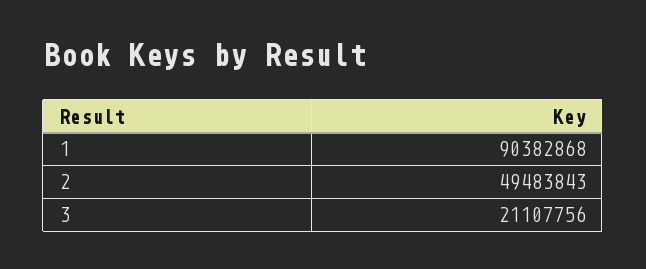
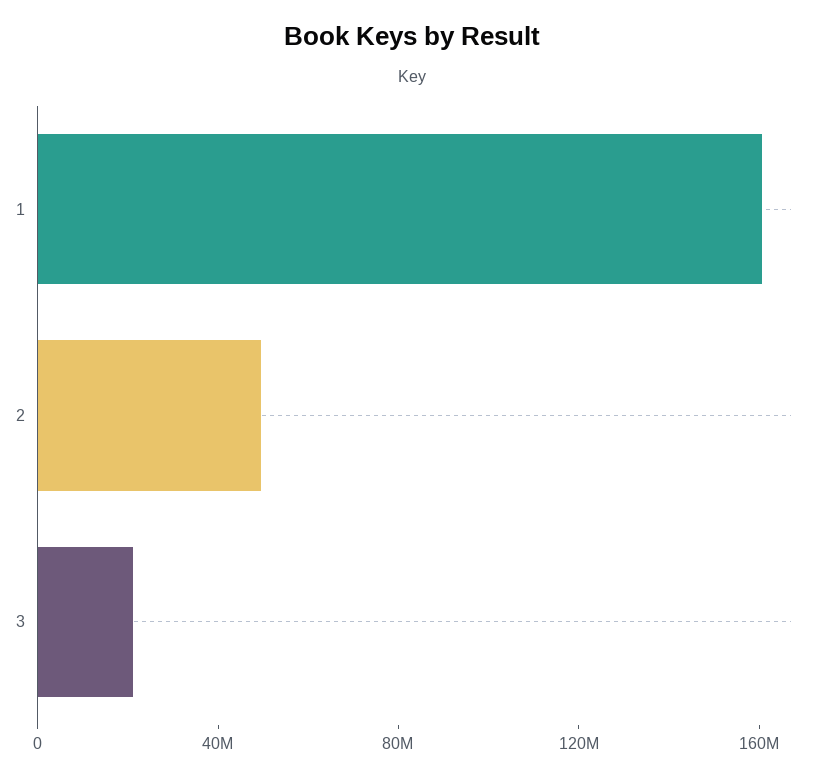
  {
-   "1": 90382868,
+   "1": 160000000,
    "2": 49483843,
    "3": 21107756
  }

